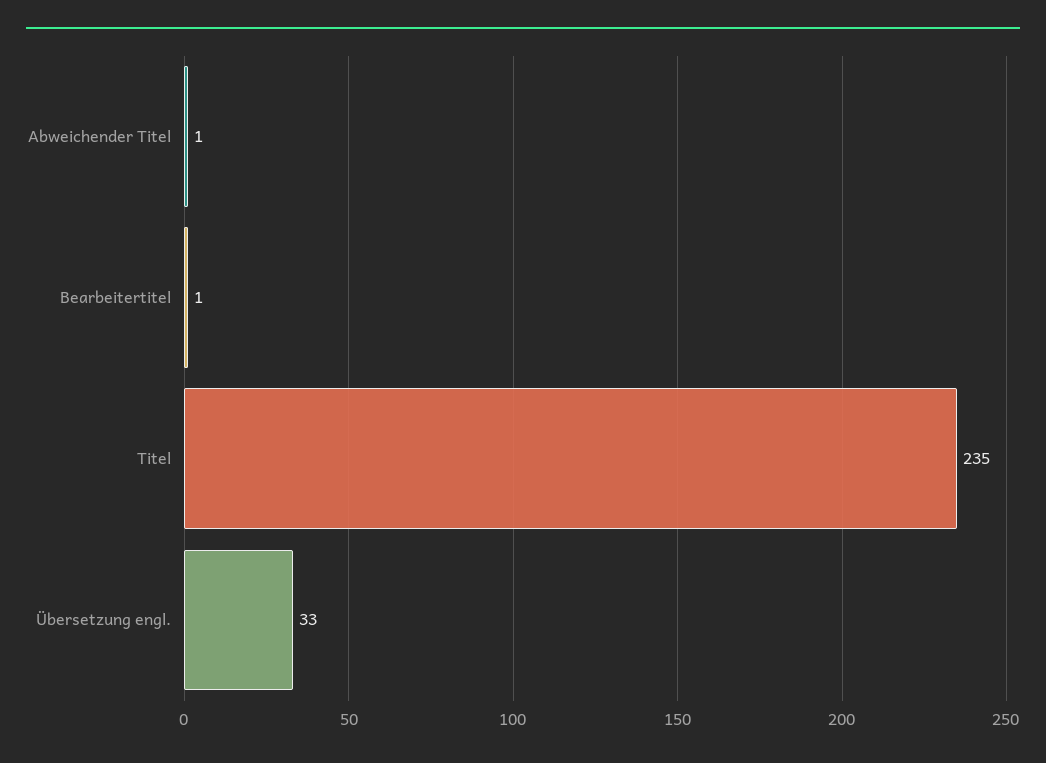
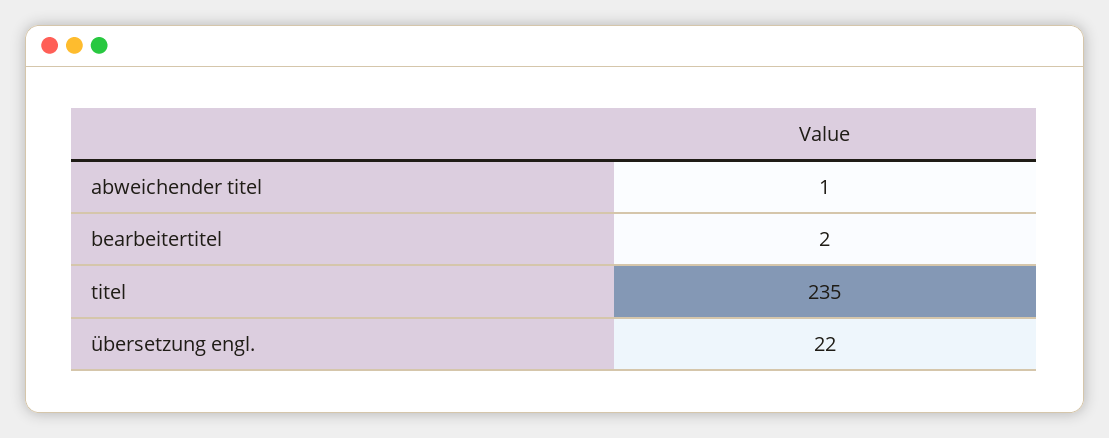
  {
    "Abweichender Titel": 1,
-   "Bearbeitertitel": 1,
+   "Bearbeitertitel": 2,
    "Titel": 235,
-   "Übersetzung engl.": 33
+   "Übersetzung engl.": 22
  }

